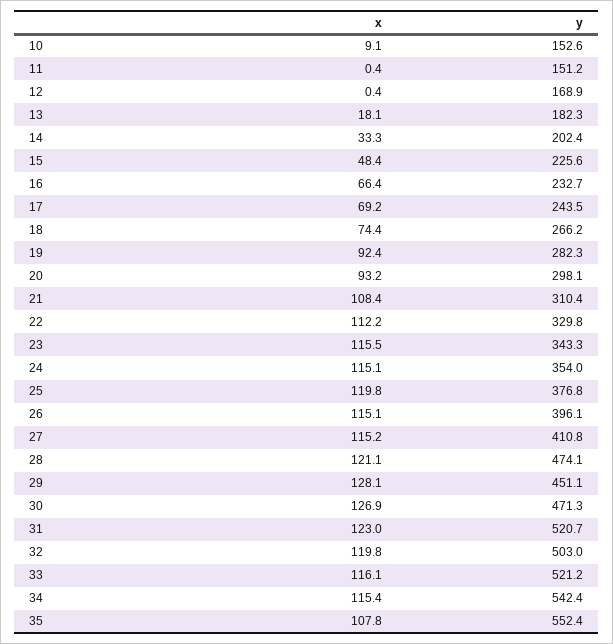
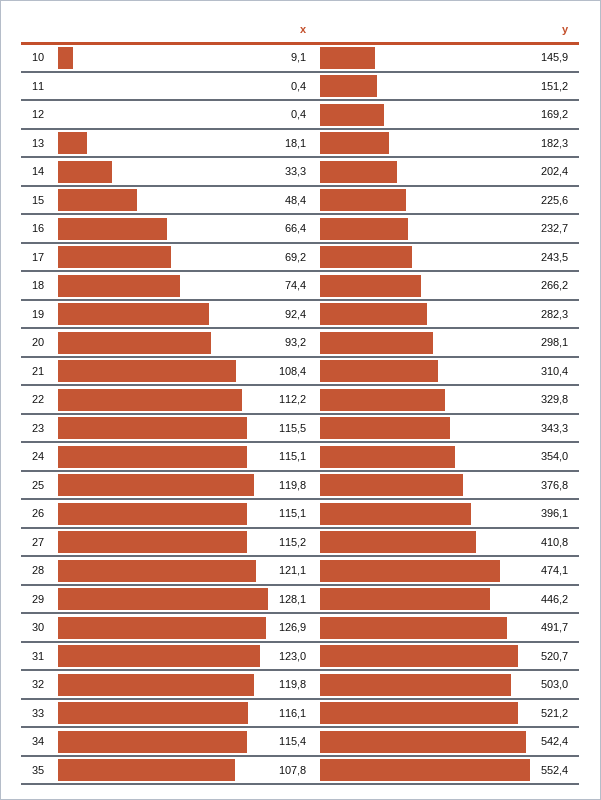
  {
    "x": {
      "10": 9.1,
      "11": 0.4,
      "12": 0.4,
      "13": 18.1,
      "14": 33.3,
      "15": 48.4,
      "16": 66.4,
      "17": 69.2,
      "18": 74.4,
      "19": 92.4,
      "20": 93.2,
      "21": 108.4,
      "22": 112.2,
      "23": 115.5,
      "24": 115.1,
      "25": 119.8,
      "26": 115.1,
      "27": 115.2,
      "28": 121.1,
      "29": 128.1,
      "30": 126.9,
      "31": 123,
      "32": 119.8,
      "33": 116.1,
      "34": 115.4,
      "35": 107.8
    },
    "y": {
-     "10": 152.6,
+     "10": 145.9,
      "11": 151.2,
-     "12": 168.9,
+     "12": 169.2,
      "13": 182.3,
      "14": 202.4,
      "15": 225.6,
      "16": 232.7,
      "17": 243.5,
      "18": 266.2,
      "19": 282.3,
      "20": 298.1,
      "21": 310.4,
      "22": 329.8,
      "23": 343.3,
      "24": 354,
      "25": 376.8,
      "26": 396.1,
      "27": 410.8,
      "28": 474.1,
-     "29": 451.1,
+     "29": 446.2,
-     "30": 471.3,
+     "30": 491.7,
      "31": 520.7,
      "32": 503,
      "33": 521.2,
      "34": 542.4,
      "35": 552.4
    }
  }

